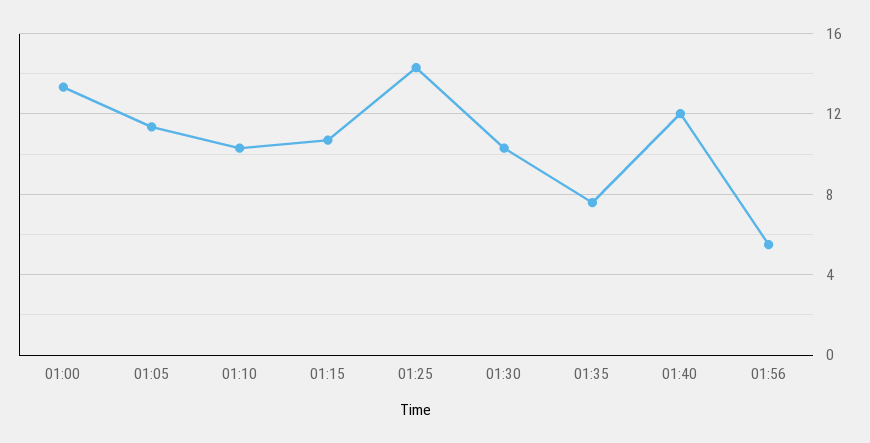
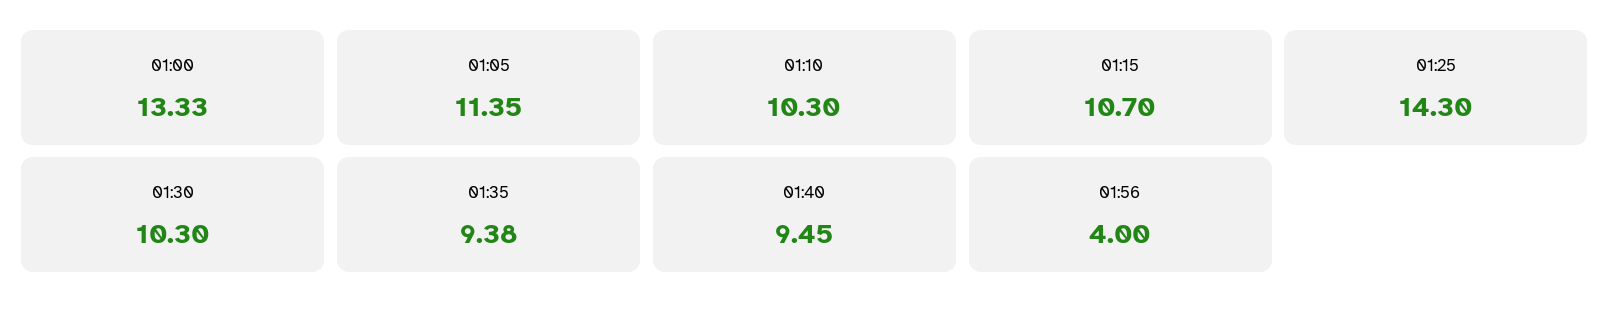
  {
    "01:00": 13.33,
    "01:05": 11.35,
    "01:10": 10.3,
    "01:15": 10.7,
    "01:25": 14.3,
    "01:30": 10.3,
-   "01:35": 7.5,
+   "01:35": 9.38,
-   "01:40": 12,
+   "01:40": 9.45,
-   "01:56": 5.5
+   "01:56": 4
  }

